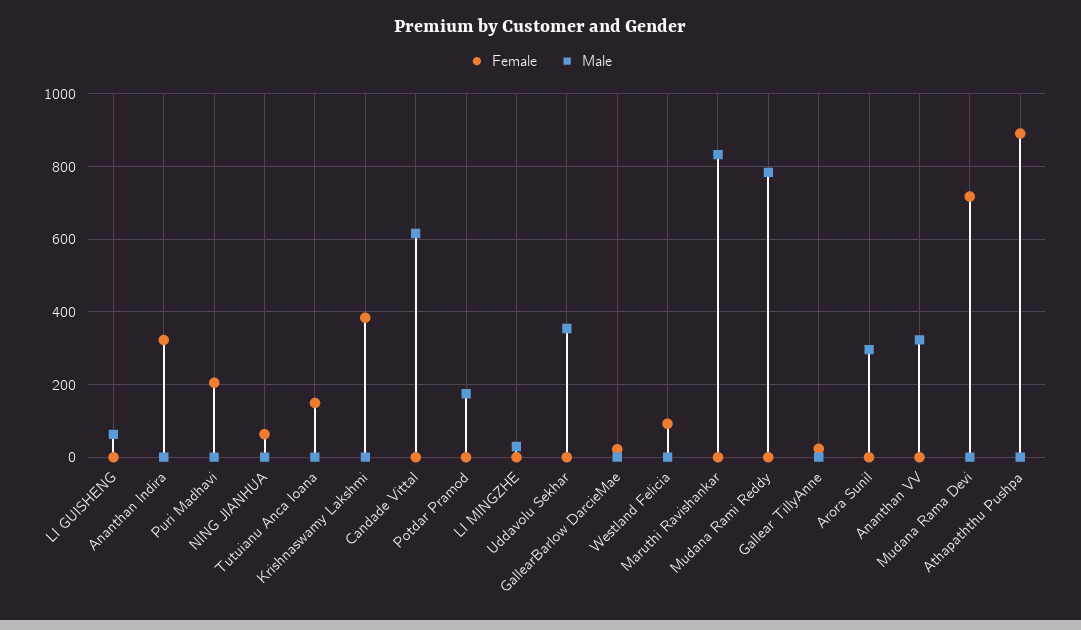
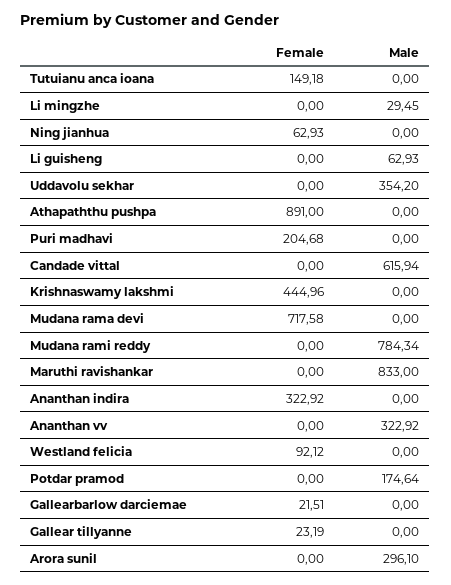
  {
    "Female": {
      "LI GUISHENG": 0,
      "Ananthan Indira": 322.92,
      "Puri Madhavi": 204.68,
      "NING JIANHUA": 62.93,
      "Tutuianu Anca Ioana": 149.18,
-     "Krishnaswamy Lakshmi": 380,
+     "Krishnaswamy Lakshmi": 444.96,
      "Candade Vittal": 0,
      "Potdar Pramod": 0,
      "LI MINGZHE": 0,
      "Uddavolu Sekhar": 0,
      "GallearBarlow DarcieMae": 21.51,
      "Westland Felicia": 92.12,
      "Maruthi Ravishankar": 0,
      "Mudana Rami Reddy": 0,
      "Gallear TillyAnne": 23.19,
      "Arora Sunil": 0,
      "Ananthan VV": 0,
      "Mudana Rama Devi": 717.58,
      "Athapaththu Pushpa": 891
    },
    "Male": {
      "LI GUISHENG": 62.93,
      "Ananthan Indira": 0,
      "Puri Madhavi": 0,
      "NING JIANHUA": 0,
      "Tutuianu Anca Ioana": 0,
      "Krishnaswamy Lakshmi": 0,
      "Candade Vittal": 615.94,
      "Potdar Pramod": 174.64,
      "LI MINGZHE": 29.45,
      "Uddavolu Sekhar": 354.2,
      "GallearBarlow DarcieMae": 0,
      "Westland Felicia": 0,
      "Maruthi Ravishankar": 833,
      "Mudana Rami Reddy": 784.34,
      "Gallear TillyAnne": 0,
      "Arora Sunil": 296.1,
      "Ananthan VV": 322.92,
      "Mudana Rama Devi": 0,
      "Athapaththu Pushpa": 0
    }
  }

